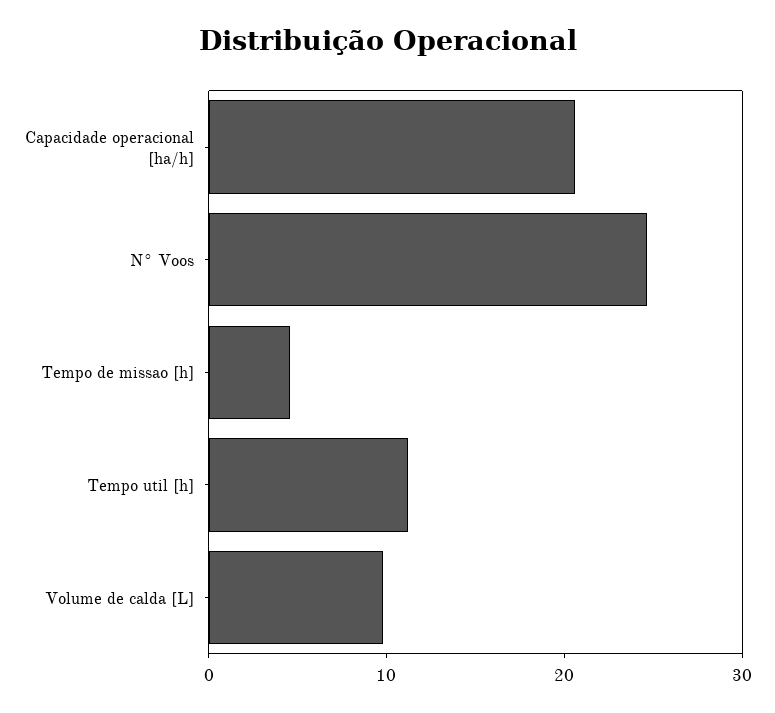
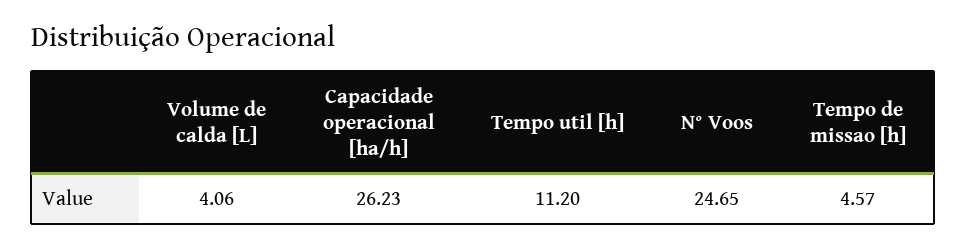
  {
-   "Capacidade operacional [ha/h]": 20,
+   "Capacidade operacional [ha/h]": 26.23,
    "N° Voos": 24.65,
    "Tempo de missao [h]": 4.57,
    "Tempo util [h]": 11.2,
-   "Volume de calda [L]": 10
+   "Volume de calda [L]": 4.06
  }

